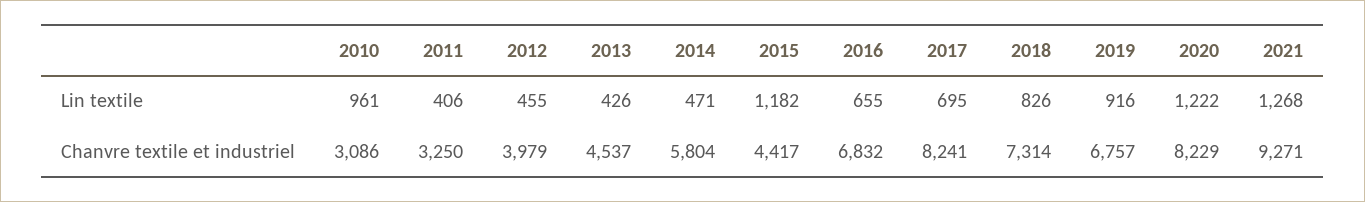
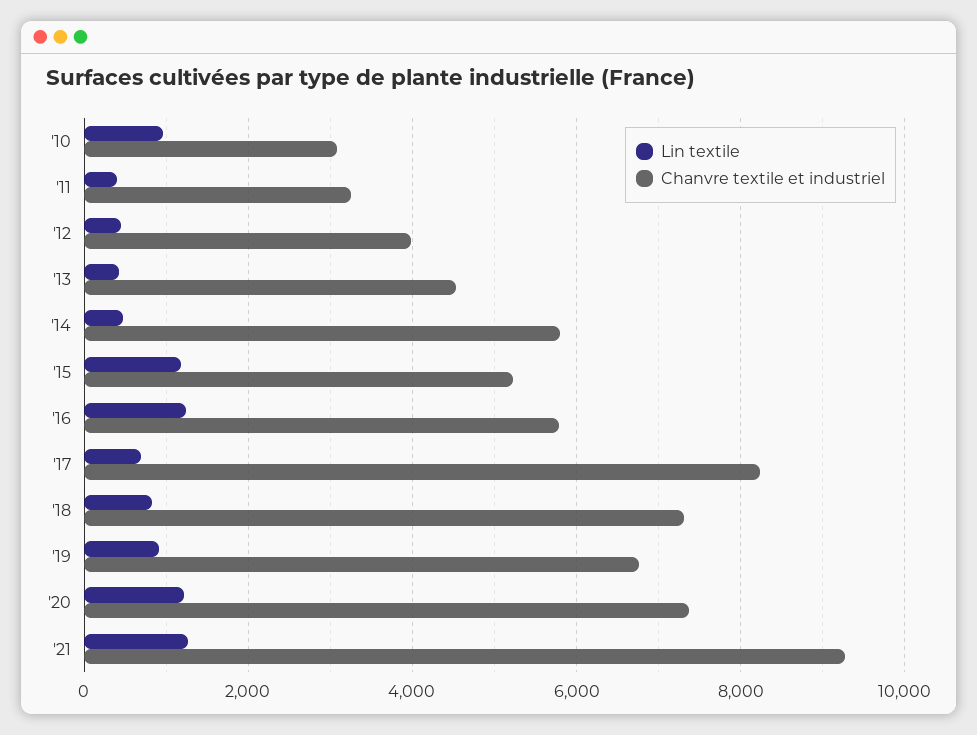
  {
    "Lin textile": {
      "2010": 961,
      "2011": 406,
      "2012": 455,
      "2013": 426,
      "2014": 471,
      "2015": 1182,
-     "2016": 655,
+     "2016": 1200,
      "2017": 695,
      "2018": 826,
      "2019": 916,
      "2020": 1222,
      "2021": 1268
    },
    "Chanvre textile et industriel": {
      "2010": 3086,
      "2011": 3250,
      "2012": 3979,
      "2013": 4537,
      "2014": 5804,
-     "2015": 4417,
+     "2015": 5200,
-     "2016": 6832,
+     "2016": 5800,
      "2017": 8241,
      "2018": 7314,
      "2019": 6757,
-     "2020": 8229,
+     "2020": 7400,
      "2021": 9271
    }
  }

